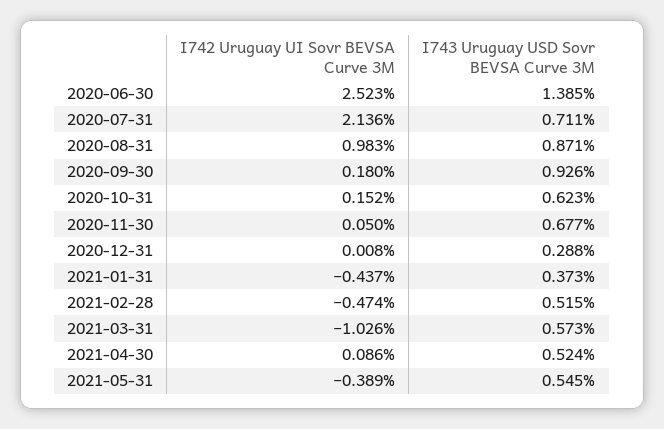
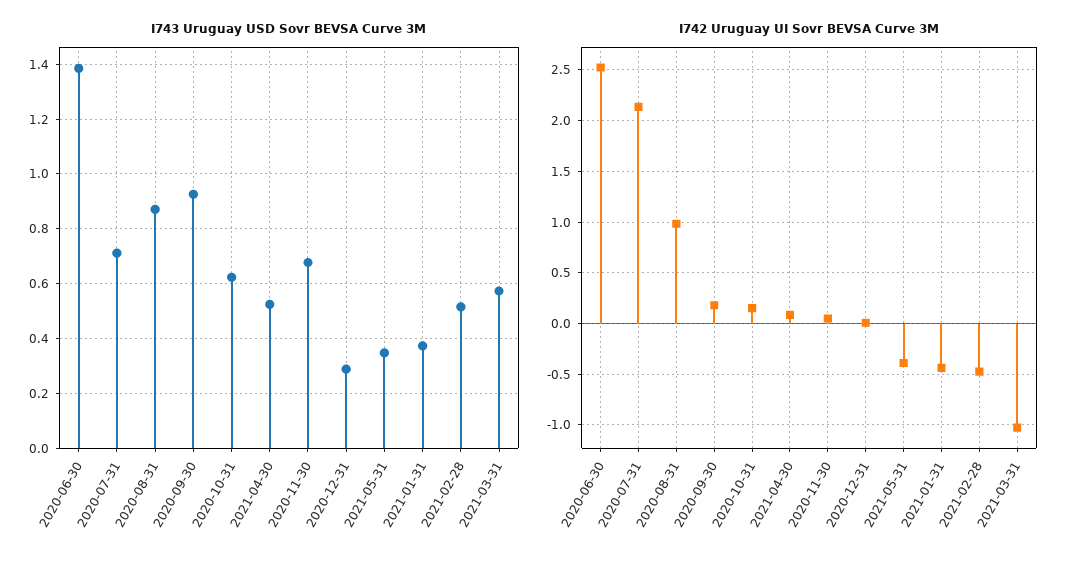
  {
    "I742 Uruguay UI Sovr BEVSA Curve 3M": {
      "2020-06-30": 2.523,
      "2020-07-31": 2.136,
      "2020-08-31": 0.983,
      "2020-09-30": 0.18,
      "2020-10-31": 0.152,
      "2020-11-30": 0.05,
      "2020-12-31": 0.008,
      "2021-01-31": -0.437,
      "2021-02-28": -0.474,
      "2021-03-31": -1.026,
      "2021-04-30": 0.086,
      "2021-05-31": -0.389
    },
    "I743 Uruguay USD Sovr BEVSA Curve 3M": {
      "2020-06-30": 1.385,
      "2020-07-31": 0.711,
      "2020-08-31": 0.871,
      "2020-09-30": 0.926,
      "2020-10-31": 0.623,
      "2020-11-30": 0.677,
      "2020-12-31": 0.288,
      "2021-01-31": 0.373,
      "2021-02-28": 0.515,
      "2021-03-31": 0.573,
      "2021-04-30": 0.524,
-     "2021-05-31": 0.545
+     "2021-05-31": 0.35
    }
  }

